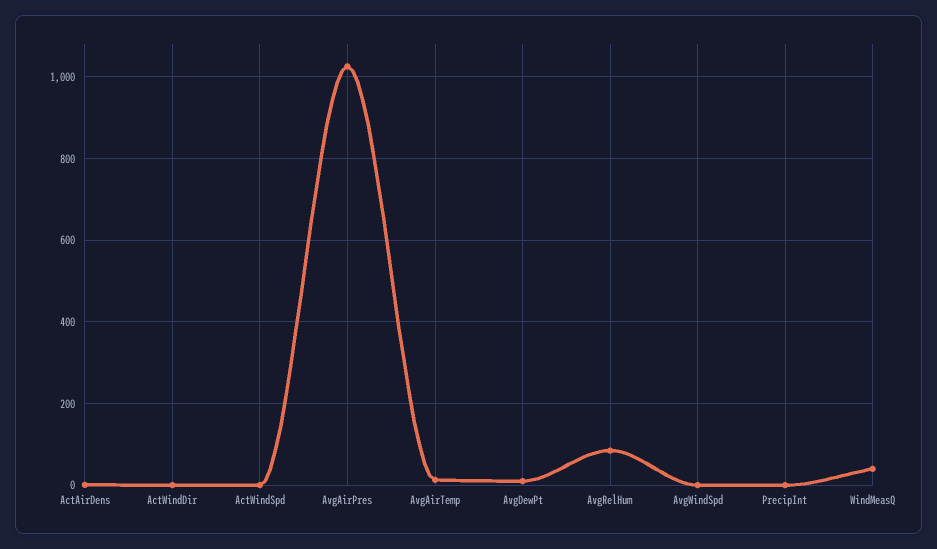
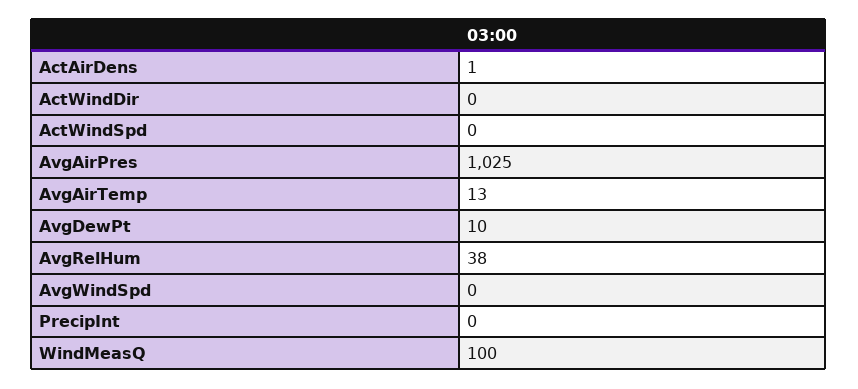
  {
    "ActAirDens": 1,
    "ActWindDir": 0,
    "ActWindSpd": 0,
    "AvgAirPres": 1025,
    "AvgAirTemp": 13,
    "AvgDewPt": 10,
-   "AvgRelHum": 80,
+   "AvgRelHum": 38,
    "AvgWindSpd": 0,
    "PrecipInt": 0,
-   "WindMeasQ": 40
+   "WindMeasQ": 100
  }

